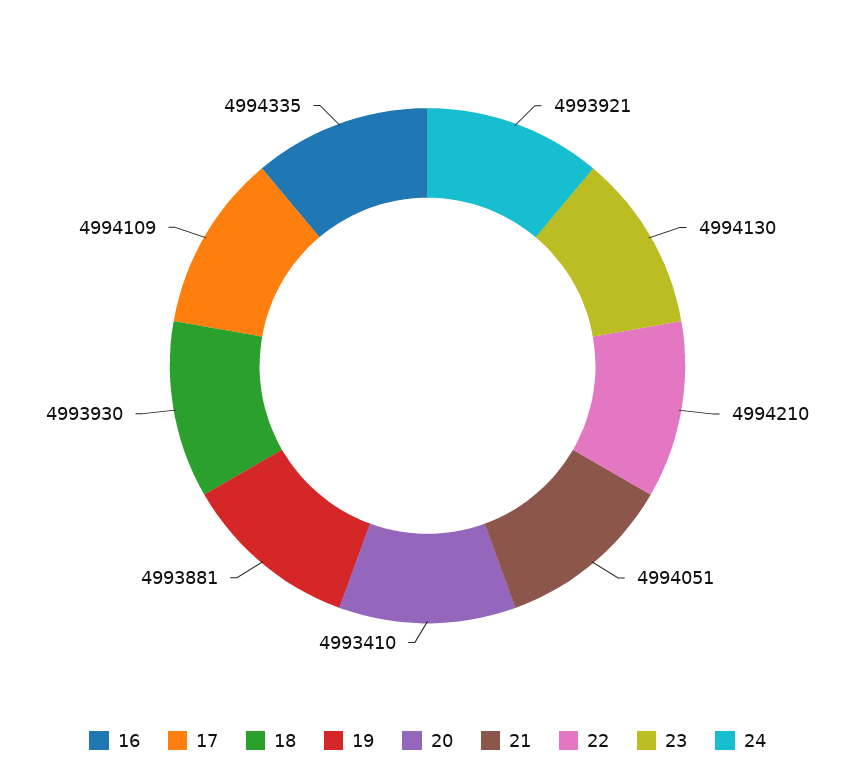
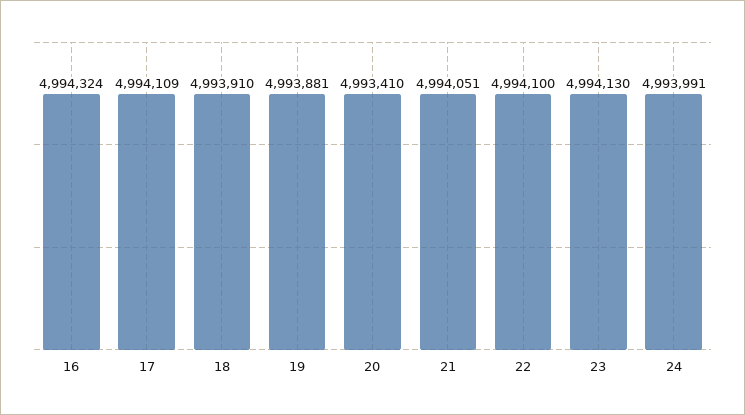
  {
-   "16": 4994335,
+   "16": 4994324,
    "17": 4994109,
-   "18": 4993930,
+   "18": 4993910,
    "19": 4993881,
    "20": 4993410,
    "21": 4994051,
-   "22": 4994210,
+   "22": 4994100,
    "23": 4994130,
-   "24": 4993921
+   "24": 4993991
  }

